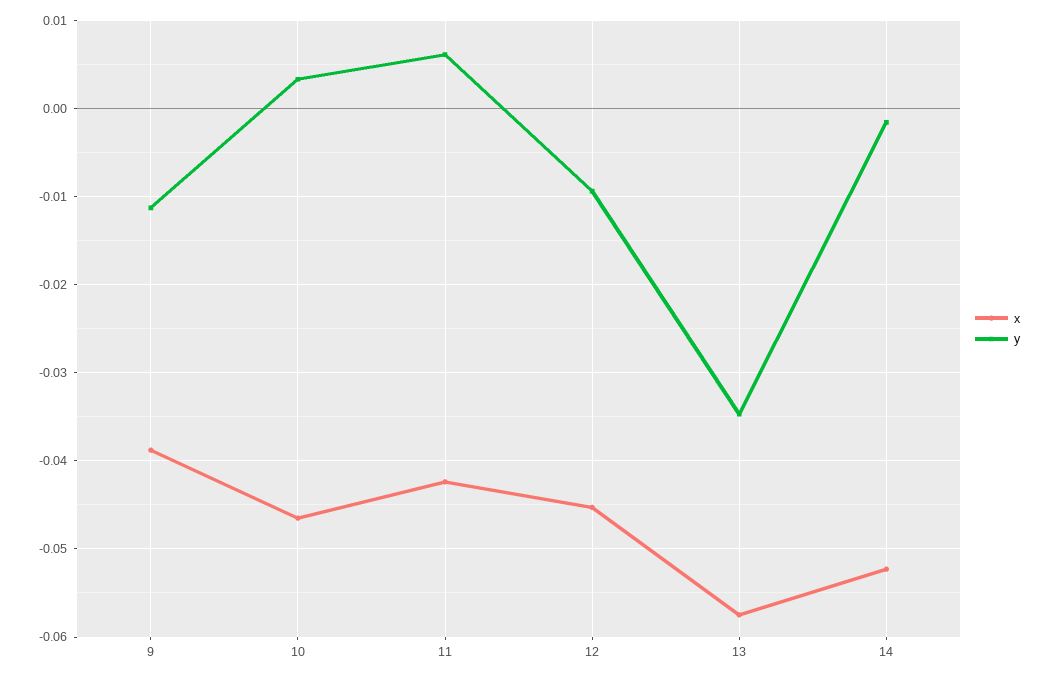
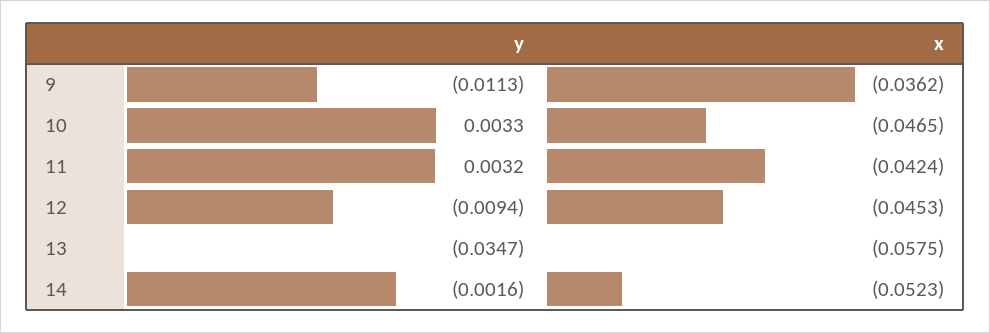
  {
    "x": {
-     "9": -0.039,
+     "9": -0.0362,
      "10": -0.0465,
      "11": -0.0424,
      "12": -0.0453,
      "13": -0.0575,
      "14": -0.0523
    },
    "y": {
      "9": -0.0113,
      "10": 0.0033,
-     "11": 0.006,
+     "11": 0.0032,
      "12": -0.0094,
      "13": -0.0347,
      "14": -0.0016
    }
  }

